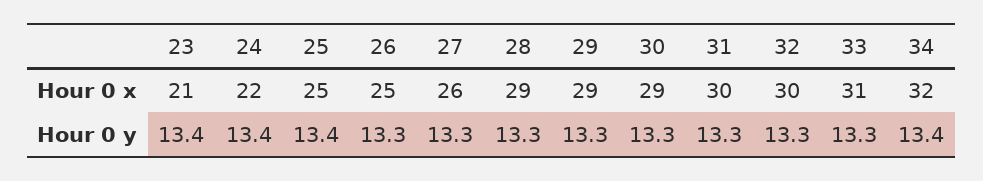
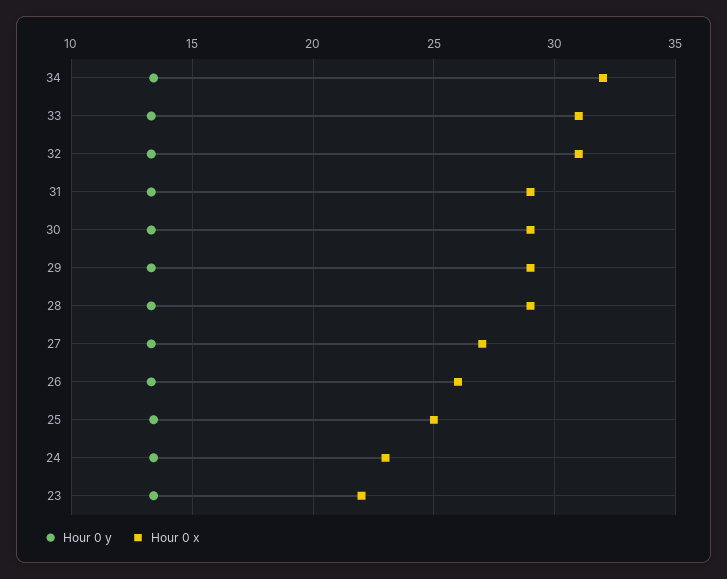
  {
    "Hour 0 x": {
-     "23": 21,
+     "23": 22,
-     "24": 22,
+     "24": 23,
      "25": 25,
-     "26": 25,
+     "26": 26,
-     "27": 26,
+     "27": 27,
      "28": 29,
      "29": 29,
      "30": 29,
-     "31": 30,
+     "31": 29,
-     "32": 30,
+     "32": 31,
      "33": 31,
      "34": 32
    },
    "Hour 0 y": {
      "23": 13.4,
      "24": 13.4,
      "25": 13.4,
      "26": 13.3,
      "27": 13.3,
      "28": 13.3,
      "29": 13.3,
      "30": 13.3,
      "31": 13.3,
      "32": 13.3,
      "33": 13.3,
      "34": 13.4
    }
  }

